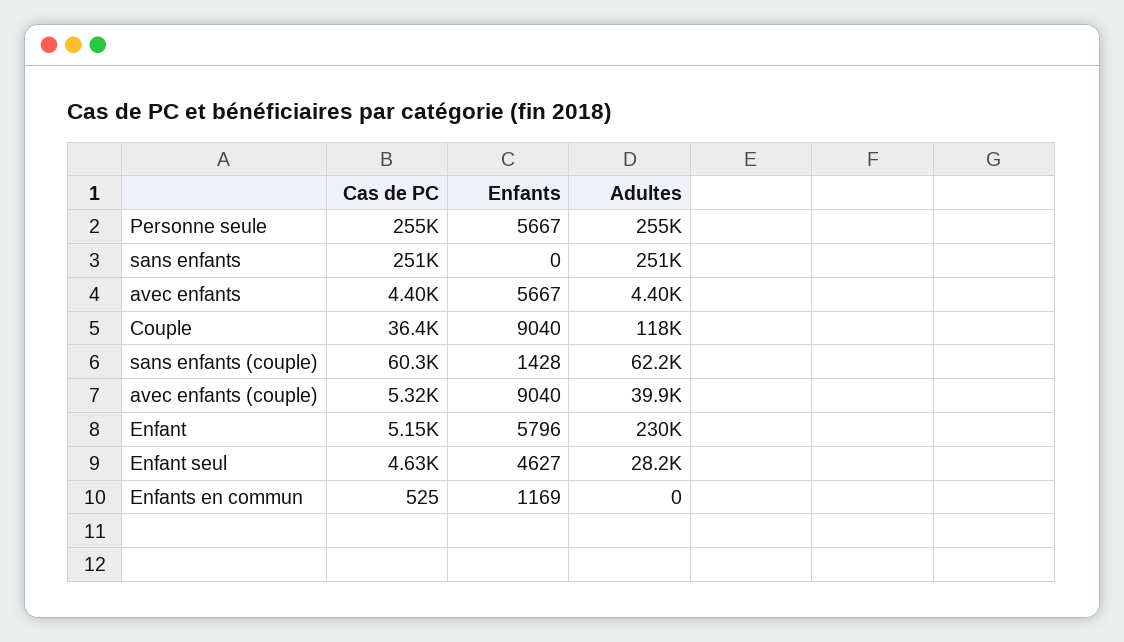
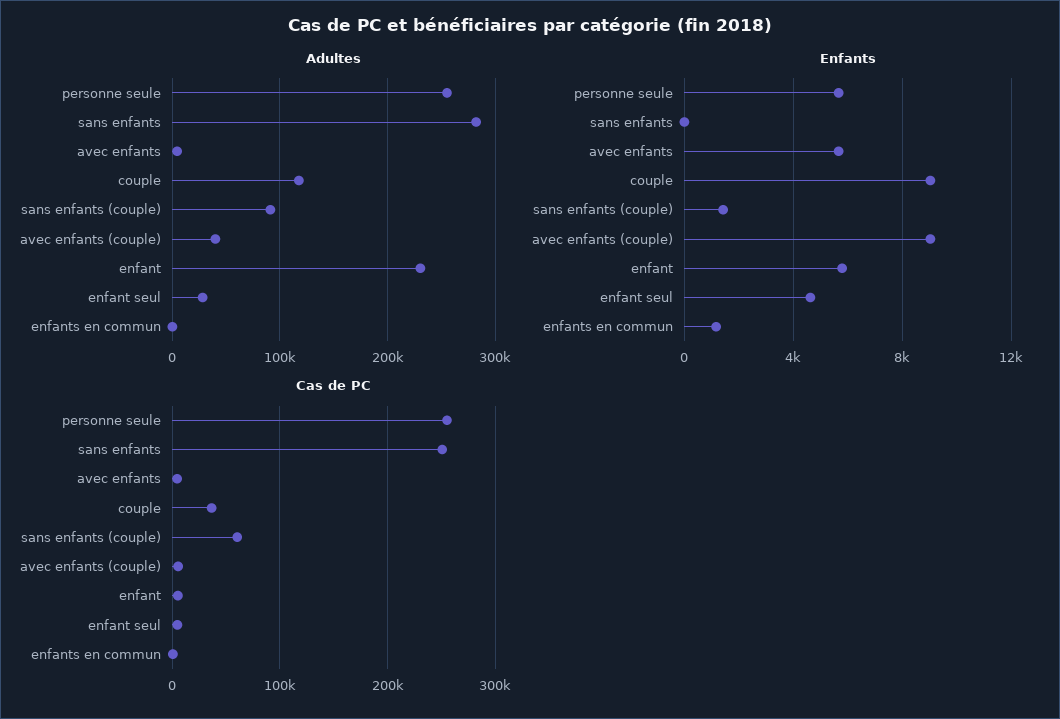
  {
    "Cas de PC": {
      "Personne seule": 255000,
      "sans enfants": 251000,
      "avec enfants": 4400,
      "Couple": 36400,
      "sans enfants (couple)": 60300,
      "avec enfants (couple)": 5320,
      "Enfant": 5150,
      "Enfant seul": 4630,
      "Enfants en commun": 525
    },
    "Enfants": {
      "Personne seule": 5667,
      "sans enfants": 0,
      "avec enfants": 5667,
      "Couple": 9040,
      "sans enfants (couple)": 1428,
      "avec enfants (couple)": 9040,
      "Enfant": 5796,
      "Enfant seul": 4627,
      "Enfants en commun": 1169
    },
    "Adultes": {
      "Personne seule": 255000,
-     "sans enfants": 251000,
+     "sans enfants": 280000,
      "avec enfants": 4400,
      "Couple": 118000,
-     "sans enfants (couple)": 62200,
+     "sans enfants (couple)": 90000,
      "avec enfants (couple)": 39900,
      "Enfant": 230000,
      "Enfant seul": 28200,
      "Enfants en commun": 0
    }
  }

